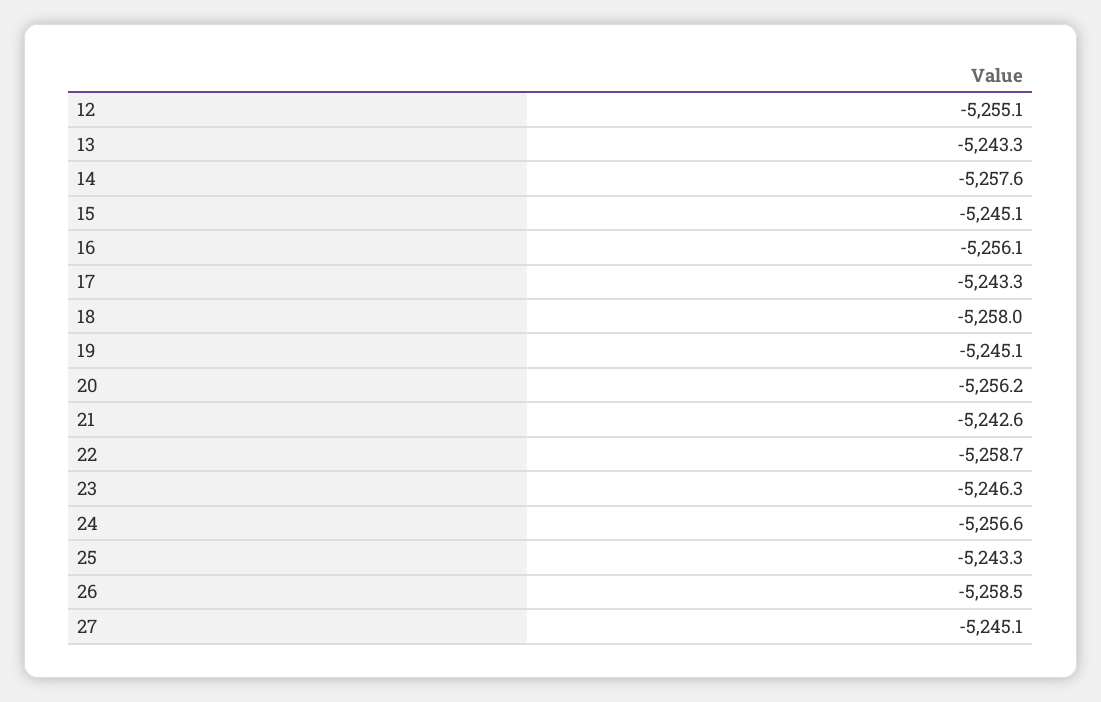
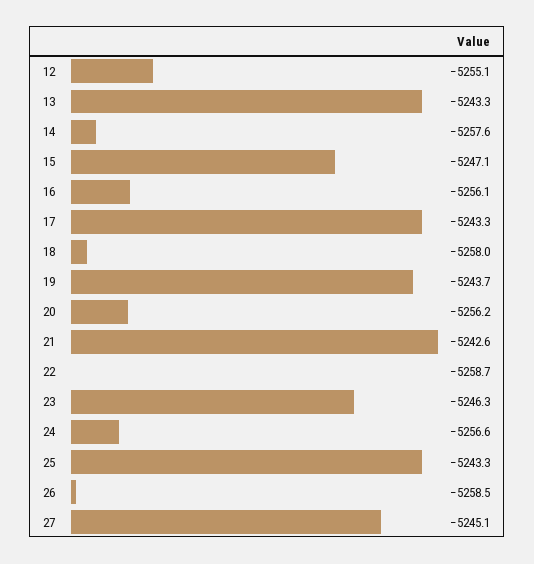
  {
    "12": -5255.1,
    "13": -5243.3,
    "14": -5257.6,
-   "15": -5245.1,
+   "15": -5247.1,
    "16": -5256.1,
    "17": -5243.3,
    "18": -5258,
-   "19": -5245.1,
+   "19": -5243.7,
    "20": -5256.2,
    "21": -5242.6,
    "22": -5258.7,
    "23": -5246.3,
    "24": -5256.6,
    "25": -5243.3,
    "26": -5258.5,
    "27": -5245.1
  }

